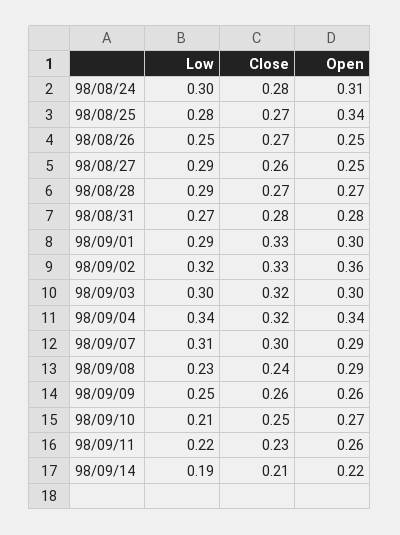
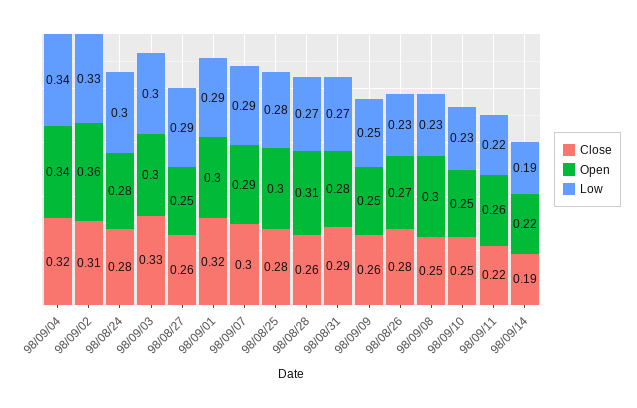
  {
    "Low": {
      "98/08/24": 0.3,
      "98/08/25": 0.28,
-     "98/08/26": 0.25,
+     "98/08/26": 0.23,
      "98/08/27": 0.29,
-     "98/08/28": 0.29,
+     "98/08/28": 0.27,
      "98/08/31": 0.27,
      "98/09/01": 0.29,
-     "98/09/02": 0.32,
+     "98/09/02": 0.33,
      "98/09/03": 0.3,
      "98/09/04": 0.34,
-     "98/09/07": 0.31,
+     "98/09/07": 0.29,
      "98/09/08": 0.23,
      "98/09/09": 0.25,
-     "98/09/10": 0.21,
+     "98/09/10": 0.23,
      "98/09/11": 0.22,
      "98/09/14": 0.19
    },
    "Close": {
      "98/08/24": 0.28,
-     "98/08/25": 0.27,
+     "98/08/25": 0.28,
-     "98/08/26": 0.27,
+     "98/08/26": 0.28,
      "98/08/27": 0.26,
-     "98/08/28": 0.27,
+     "98/08/28": 0.26,
-     "98/08/31": 0.28,
+     "98/08/31": 0.29,
-     "98/09/01": 0.33,
+     "98/09/01": 0.32,
-     "98/09/02": 0.33,
+     "98/09/02": 0.31,
-     "98/09/03": 0.32,
+     "98/09/03": 0.33,
      "98/09/04": 0.32,
      "98/09/07": 0.3,
-     "98/09/08": 0.24,
+     "98/09/08": 0.25,
      "98/09/09": 0.26,
      "98/09/10": 0.25,
-     "98/09/11": 0.23,
+     "98/09/11": 0.22,
-     "98/09/14": 0.21
+     "98/09/14": 0.19
    },
    "Open": {
-     "98/08/24": 0.31,
+     "98/08/24": 0.28,
-     "98/08/25": 0.34,
+     "98/08/25": 0.3,
-     "98/08/26": 0.25,
+     "98/08/26": 0.27,
      "98/08/27": 0.25,
-     "98/08/28": 0.27,
+     "98/08/28": 0.31,
      "98/08/31": 0.28,
      "98/09/01": 0.3,
      "98/09/02": 0.36,
      "98/09/03": 0.3,
      "98/09/04": 0.34,
      "98/09/07": 0.29,
-     "98/09/08": 0.29,
+     "98/09/08": 0.3,
-     "98/09/09": 0.26,
+     "98/09/09": 0.25,
-     "98/09/10": 0.27,
+     "98/09/10": 0.25,
      "98/09/11": 0.26,
      "98/09/14": 0.22
    }
  }

